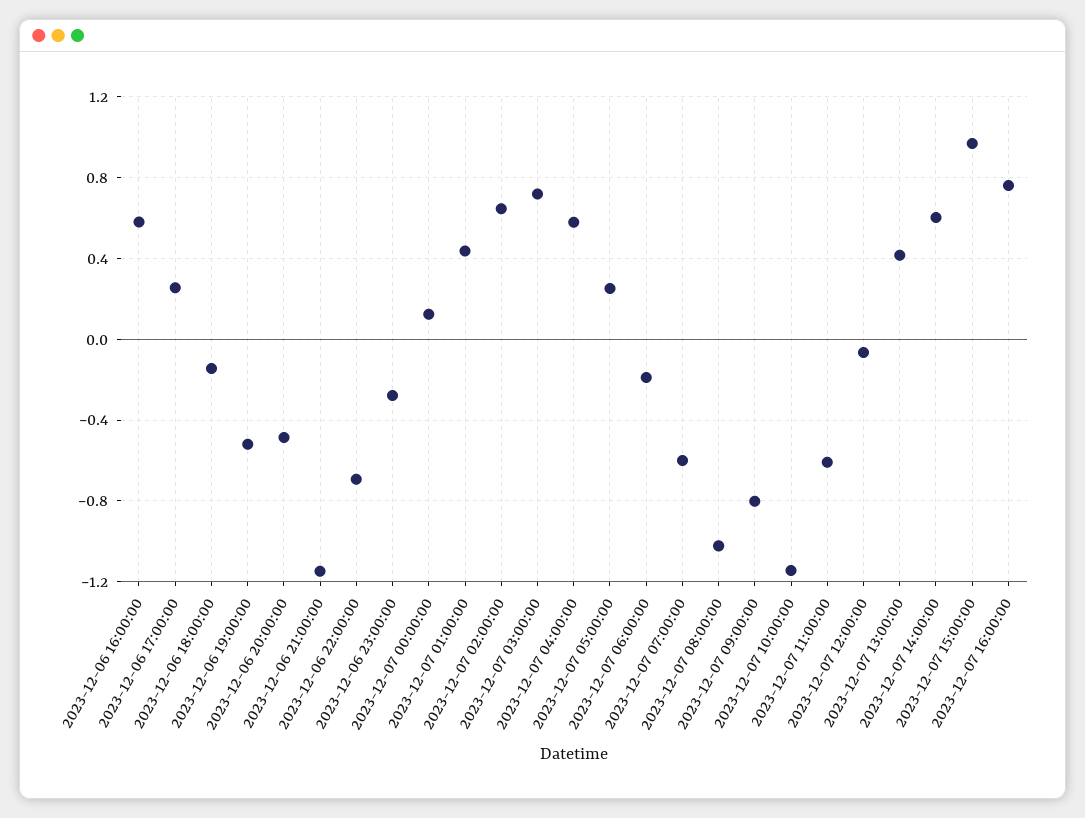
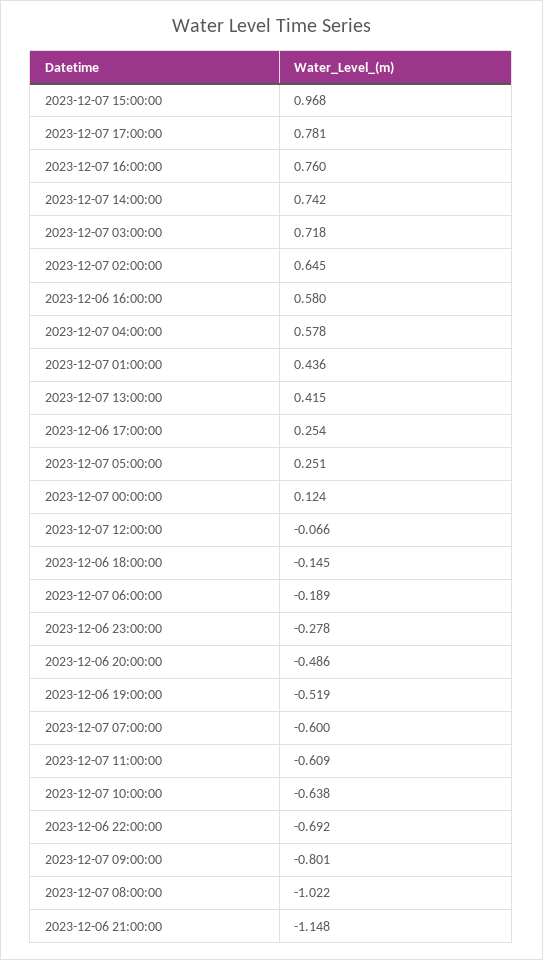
  {
    "2023-12-06 16:00:00": 0.58,
    "2023-12-06 17:00:00": 0.254,
    "2023-12-06 18:00:00": -0.145,
    "2023-12-06 19:00:00": -0.519,
    "2023-12-06 20:00:00": -0.486,
    "2023-12-06 21:00:00": -1.148,
    "2023-12-06 22:00:00": -0.692,
    "2023-12-06 23:00:00": -0.278,
    "2023-12-07 00:00:00": 0.124,
    "2023-12-07 01:00:00": 0.436,
    "2023-12-07 02:00:00": 0.645,
    "2023-12-07 03:00:00": 0.718,
    "2023-12-07 04:00:00": 0.578,
    "2023-12-07 05:00:00": 0.251,
    "2023-12-07 06:00:00": -0.189,
    "2023-12-07 07:00:00": -0.6,
    "2023-12-07 08:00:00": -1.022,
    "2023-12-07 09:00:00": -0.801,
-   "2023-12-07 10:00:00": -1.15,
+   "2023-12-07 10:00:00": -0.638,
    "2023-12-07 11:00:00": -0.609,
    "2023-12-07 12:00:00": -0.066,
    "2023-12-07 13:00:00": 0.415,
-   "2023-12-07 14:00:00": 0.6,
+   "2023-12-07 14:00:00": 0.742,
    "2023-12-07 15:00:00": 0.968,
-   "2023-12-07 16:00:00": 0.76
+   "2023-12-07 16:00:00": 0.76,
+   "2023-12-07 17:00:00": 0.781
  }

